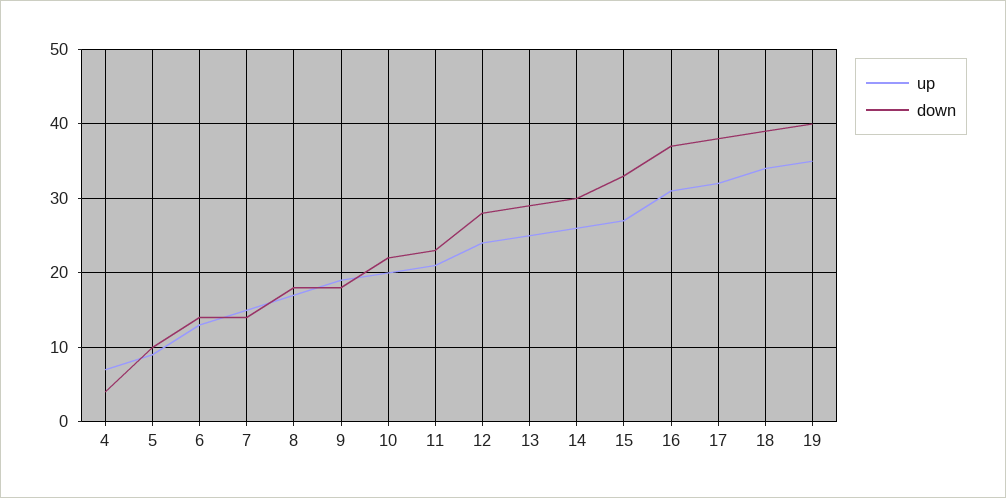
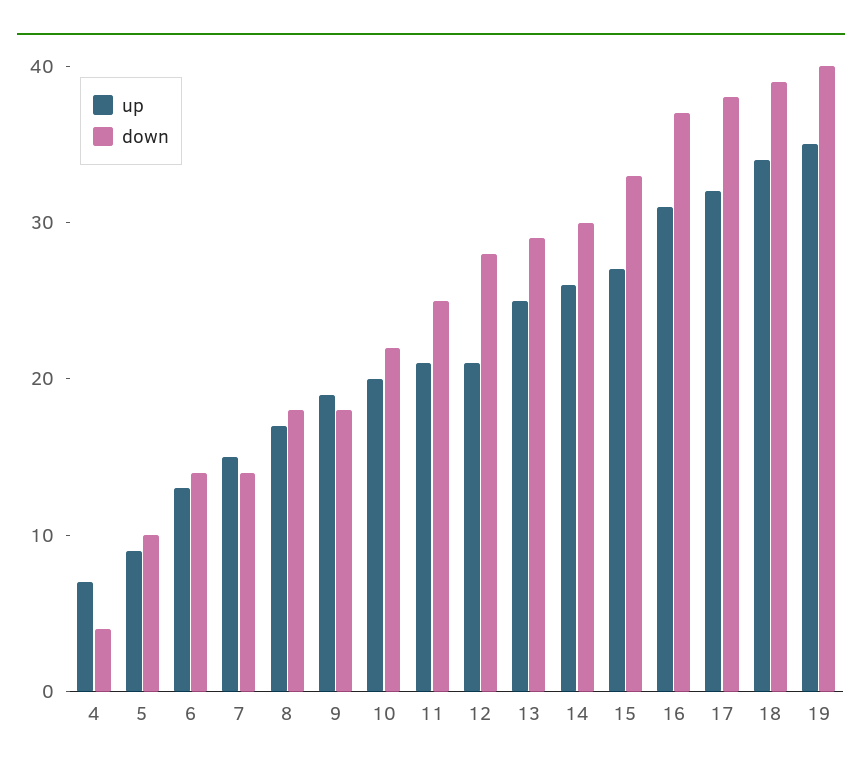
  {
    "up": {
      "4": 7,
      "5": 9,
      "6": 13,
      "7": 15,
      "8": 17,
      "9": 19,
      "10": 20,
      "11": 21,
-     "12": 24,
+     "12": 21,
      "13": 25,
      "14": 26,
      "15": 27,
      "16": 31,
      "17": 32,
      "18": 34,
      "19": 35
    },
    "down": {
      "4": 4,
      "5": 10,
      "6": 14,
      "7": 14,
      "8": 18,
      "9": 18,
      "10": 22,
-     "11": 23,
+     "11": 25,
      "12": 28,
      "13": 29,
      "14": 30,
      "15": 33,
      "16": 37,
      "17": 38,
      "18": 39,
      "19": 40
    }
  }

